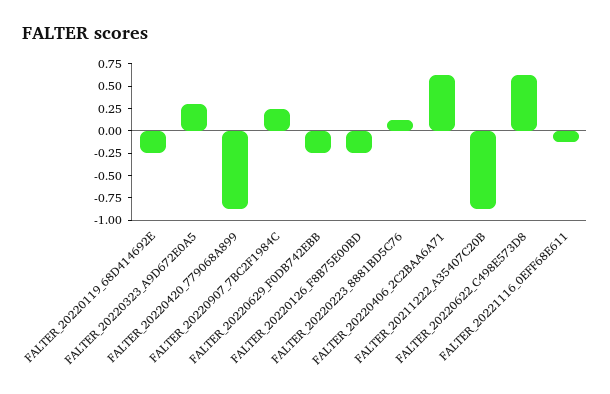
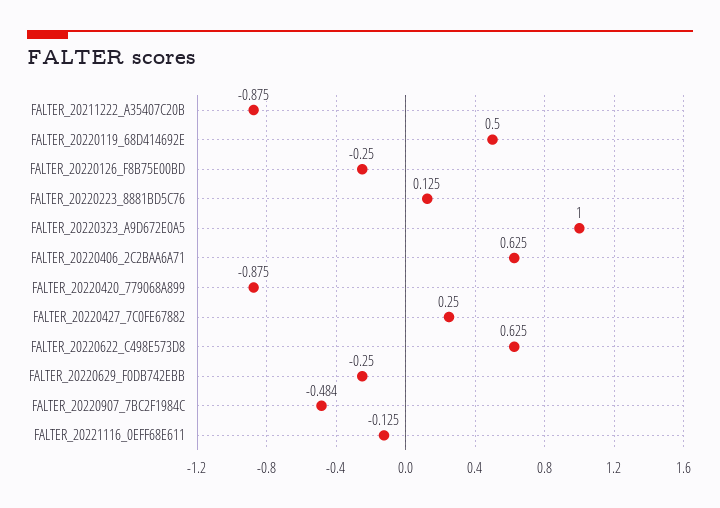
  {
-   "FALTER_20220119_68D414692E": -0.25,
+   "FALTER_20220119_68D414692E": 0.5,
-   "FALTER_20220323_A9D672E0A5": 0.25,
+   "FALTER_20220323_A9D672E0A5": 1,
    "FALTER_20220420_779068A899": -0.875,
-   "FALTER_20220907_7BC2F1984C": 0.25,
+   "FALTER_20220907_7BC2F1984C": -0.484,
    "FALTER_20220629_F0DB742EBB": -0.25,
    "FALTER_20220126_F8B75E00BD": -0.25,
    "FALTER_20220223_8881BD5C76": 0.125,
    "FALTER_20220406_2C2BAA6A71": 0.625,
    "FALTER_20211222_A35407C20B": -0.875,
    "FALTER_20220622_C498E573D8": 0.625,
-   "FALTER_20221116_0EFF68E611": -0.125
+   "FALTER_20221116_0EFF68E611": -0.125,
+   "FALTER_20220427_7C0FE67882": 0.25
  }

